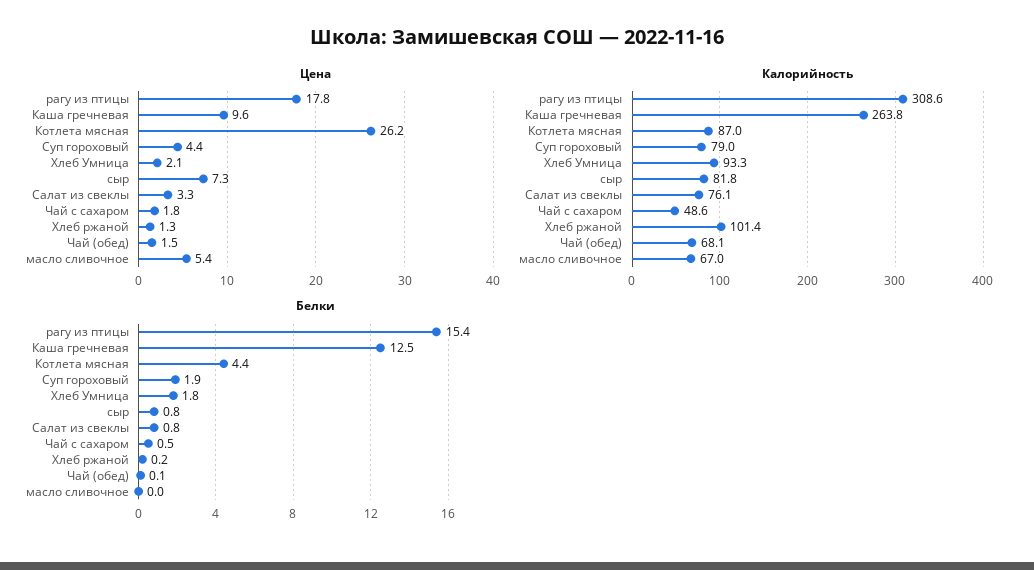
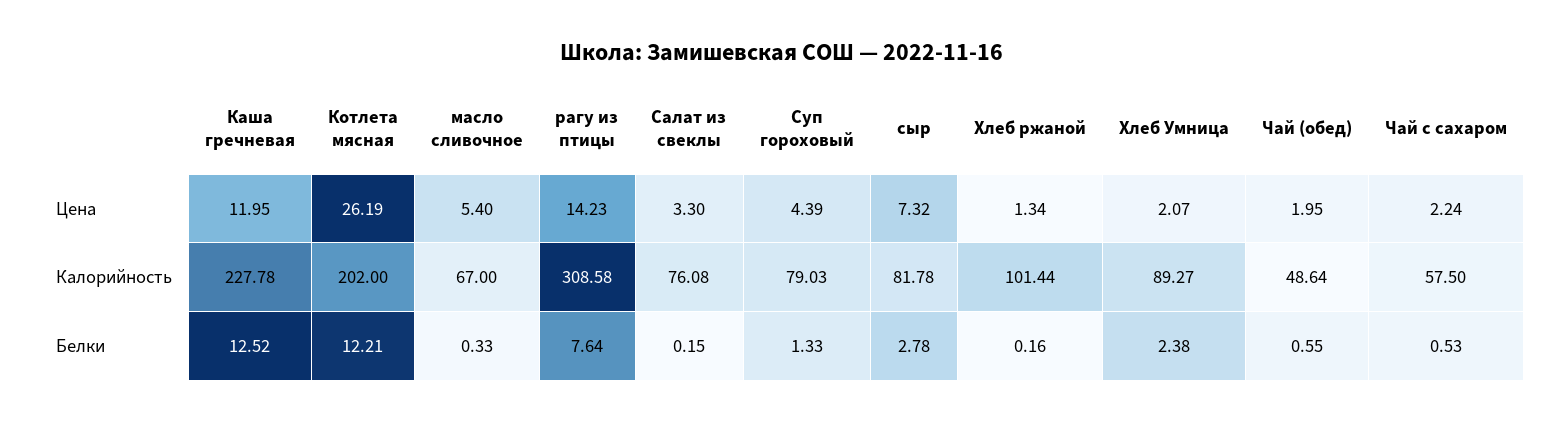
  {
    "Цена": {
-     "рагу из птицы": 17.8,
+     "рагу из птицы": 14.23,
-     "Каша гречневая": 9.6,
+     "Каша гречневая": 11.95,
      "Котлета мясная": 26.19,
      "Суп гороховый": 4.39,
      "Хлеб Умница": 2.07,
      "сыр": 7.32,
      "Салат из свеклы": 3.3,
-     "Чай с сахаром": 1.8,
+     "Чай с сахаром": 2.24,
      "Хлеб ржаной": 1.34,
-     "Чай (обед)": 1.5,
+     "Чай (обед)": 1.95,
      "масло сливочное": 5.4
    },
    "Калорийность": {
      "рагу из птицы": 308.58,
-     "Каша гречневая": 263.8,
+     "Каша гречневая": 227.78,
-     "Котлета мясная": 87,
+     "Котлета мясная": 202,
      "Суп гороховый": 79.03,
-     "Хлеб Умница": 93.3,
+     "Хлеб Умница": 89.27,
      "сыр": 81.78,
      "Салат из свеклы": 76.08,
-     "Чай с сахаром": 48.6,
+     "Чай с сахаром": 57.5,
      "Хлеб ржаной": 101.44,
-     "Чай (обед)": 68.1,
+     "Чай (обед)": 48.64,
      "масло сливочное": 67
    },
    "Белки": {
-     "рагу из птицы": 15.4,
+     "рагу из птицы": 7.64,
      "Каша гречневая": 12.52,
-     "Котлета мясная": 4.4,
+     "Котлета мясная": 12.21,
-     "Суп гороховый": 1.9,
+     "Суп гороховый": 1.33,
-     "Хлеб Умница": 1.8,
+     "Хлеб Умница": 2.38,
-     "сыр": 0.8,
+     "сыр": 2.78,
-     "Салат из свеклы": 0.8,
+     "Салат из свеклы": 0.15,
      "Чай с сахаром": 0.53,
      "Хлеб ржаной": 0.16,
-     "Чай (обед)": 0.1,
+     "Чай (обед)": 0.55,
-     "масло сливочное": 0
+     "масло сливочное": 0.33
    }
  }

